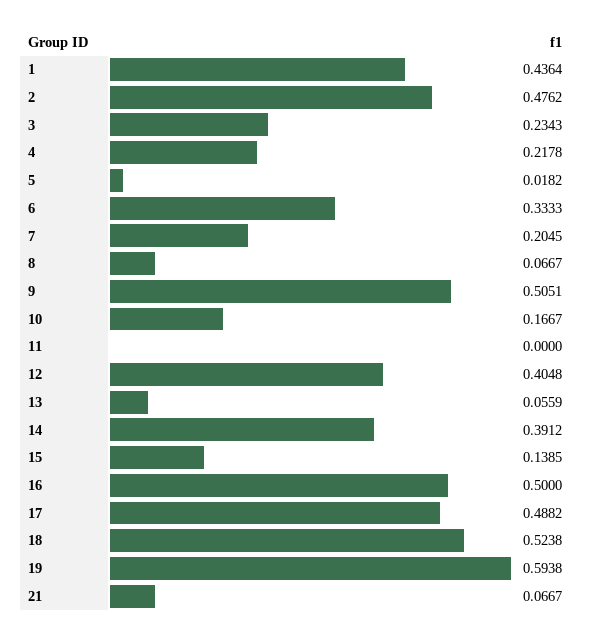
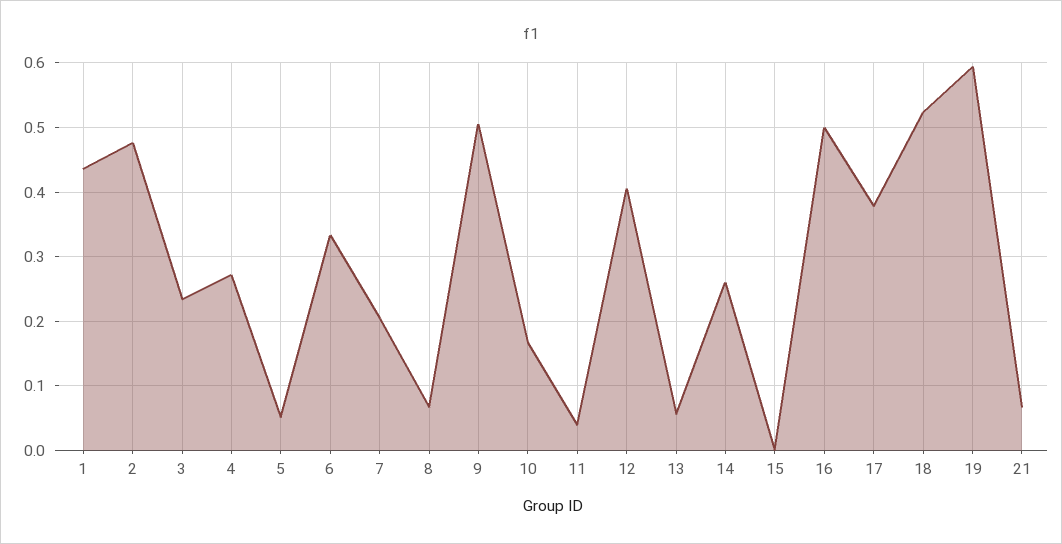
  {
    "1": 0.4364,
    "2": 0.4762,
    "3": 0.2343,
-   "4": 0.2178,
+   "4": 0.27,
-   "5": 0.0182,
+   "5": 0.05,
    "6": 0.3333,
    "7": 0.2045,
    "8": 0.0667,
    "9": 0.5051,
    "10": 0.1667,
-   "11": 0,
+   "11": 0.04,
    "12": 0.4048,
    "13": 0.0559,
-   "14": 0.3912,
+   "14": 0.26,
-   "15": 0.1385,
+   "15": 0,
    "16": 0.5,
-   "17": 0.4882,
+   "17": 0.38,
    "18": 0.5238,
    "19": 0.5938,
    "21": 0.0667
  }

